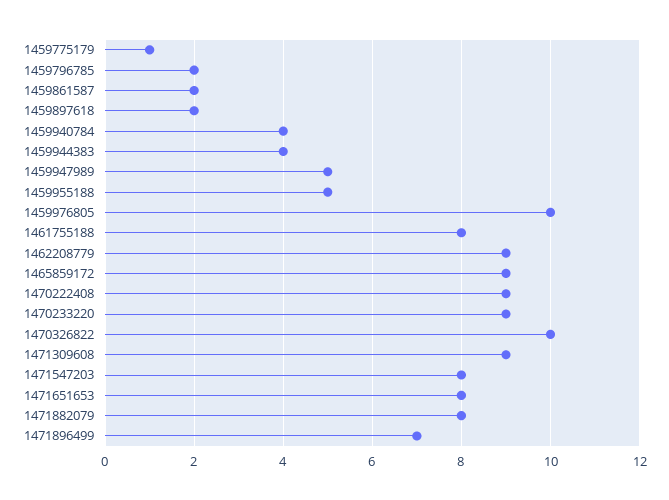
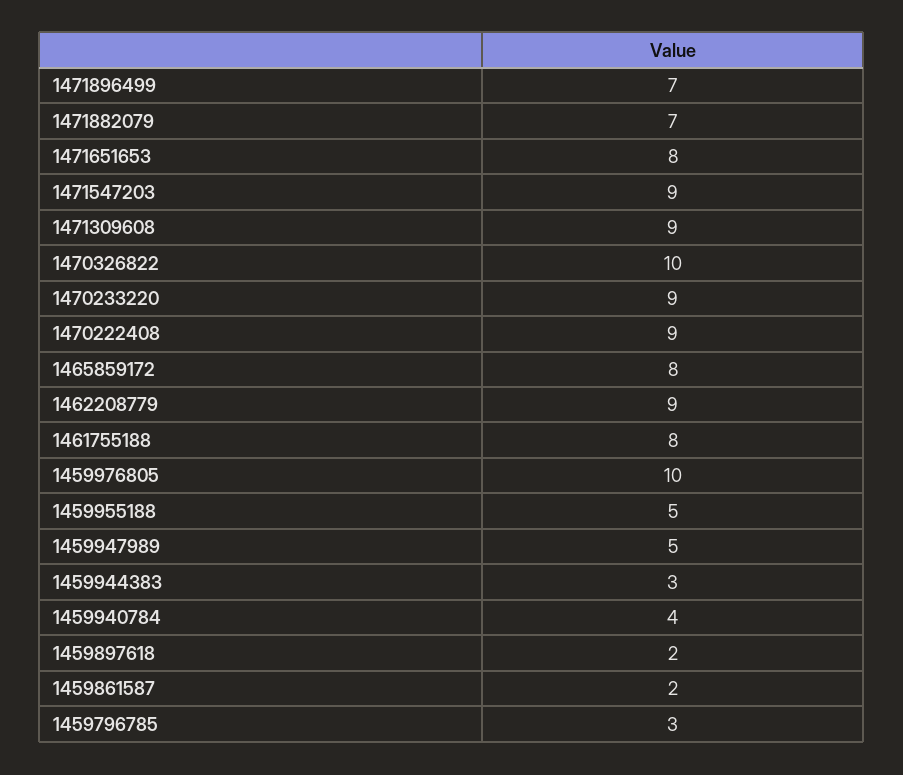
  {
-   "1459775179": 1,
-   "1459796785": 2,
+   "1459796785": 3,
    "1459861587": 2,
    "1459897618": 2,
    "1459940784": 4,
-   "1459944383": 4,
+   "1459944383": 3,
    "1459947989": 5,
    "1459955188": 5,
    "1459976805": 10,
    "1461755188": 8,
    "1462208779": 9,
-   "1465859172": 9,
+   "1465859172": 8,
    "1470222408": 9,
    "1470233220": 9,
    "1470326822": 10,
    "1471309608": 9,
-   "1471547203": 8,
+   "1471547203": 9,
    "1471651653": 8,
-   "1471882079": 8,
+   "1471882079": 7,
    "1471896499": 7
  }

